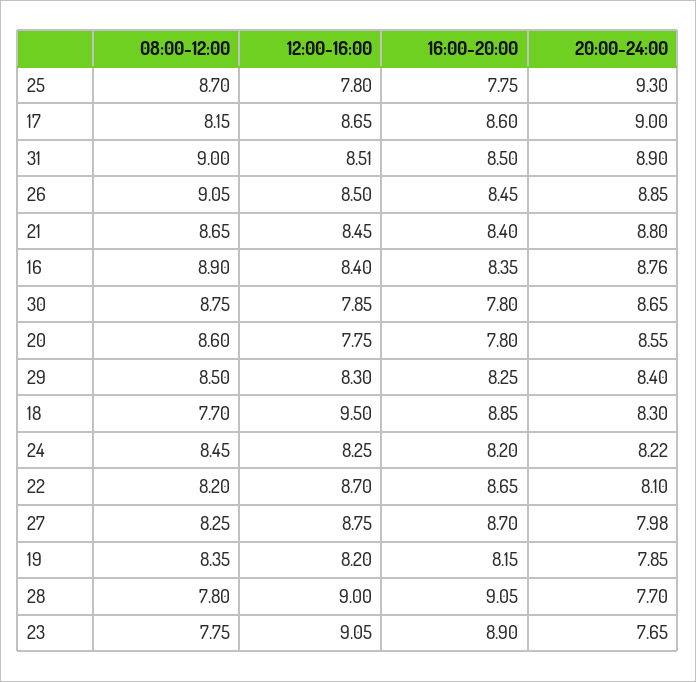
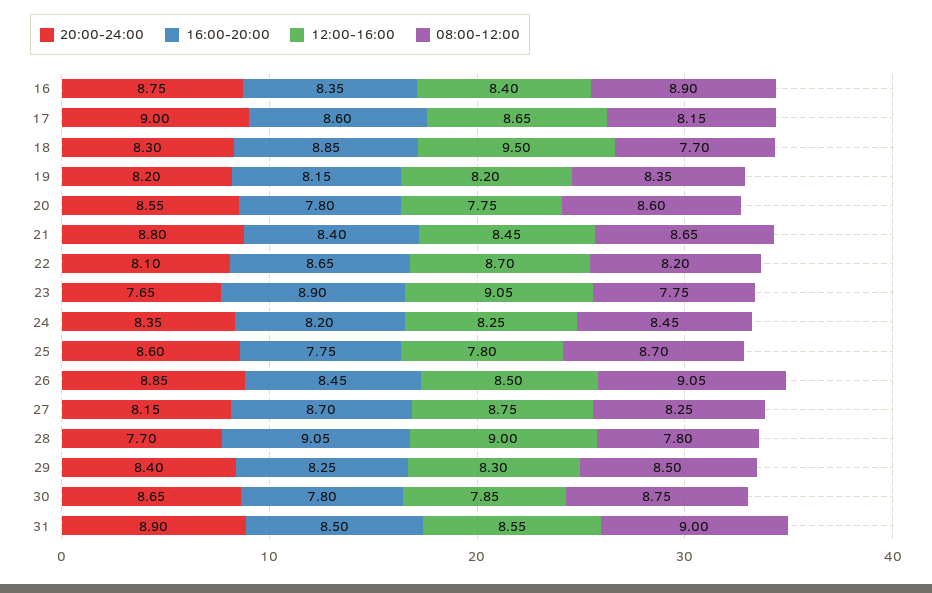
  {
    "08:00-12:00": {
      "25": 8.7,
      "17": 8.15,
      "31": 9,
      "26": 9.05,
      "21": 8.65,
      "16": 8.9,
      "30": 8.75,
      "20": 8.6,
      "29": 8.5,
      "18": 7.7,
      "24": 8.45,
      "22": 8.2,
      "27": 8.25,
      "19": 8.35,
      "28": 7.8,
      "23": 7.75
    },
    "12:00-16:00": {
      "25": 7.8,
      "17": 8.65,
-     "31": 8.51,
+     "31": 8.55,
      "26": 8.5,
      "21": 8.45,
      "16": 8.4,
      "30": 7.85,
      "20": 7.75,
      "29": 8.3,
      "18": 9.5,
      "24": 8.25,
      "22": 8.7,
      "27": 8.75,
      "19": 8.2,
      "28": 9,
      "23": 9.05
    },
    "16:00-20:00": {
      "25": 7.75,
      "17": 8.6,
      "31": 8.5,
      "26": 8.45,
      "21": 8.4,
      "16": 8.35,
      "30": 7.8,
      "20": 7.8,
      "29": 8.25,
      "18": 8.85,
      "24": 8.2,
      "22": 8.65,
      "27": 8.7,
      "19": 8.15,
      "28": 9.05,
      "23": 8.9
    },
    "20:00-24:00": {
-     "25": 9.3,
+     "25": 8.6,
      "17": 9,
      "31": 8.9,
      "26": 8.85,
      "21": 8.8,
-     "16": 8.76,
+     "16": 8.75,
      "30": 8.65,
      "20": 8.55,
      "29": 8.4,
      "18": 8.3,
-     "24": 8.22,
+     "24": 8.35,
      "22": 8.1,
-     "27": 7.98,
+     "27": 8.15,
-     "19": 7.85,
+     "19": 8.2,
      "28": 7.7,
      "23": 7.65
    }
  }

